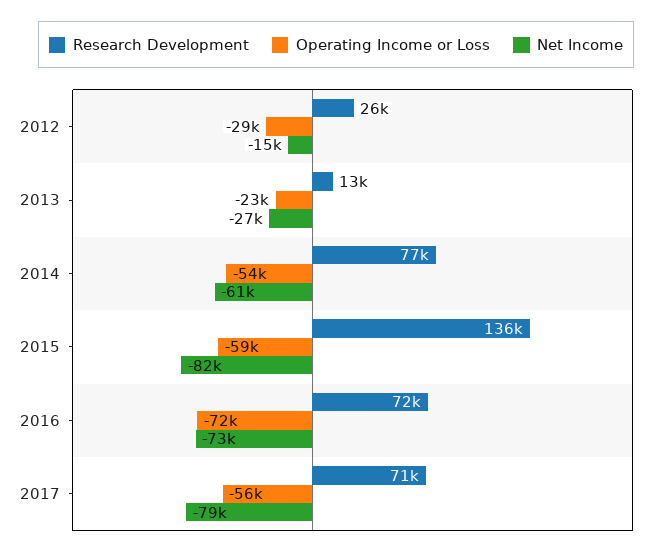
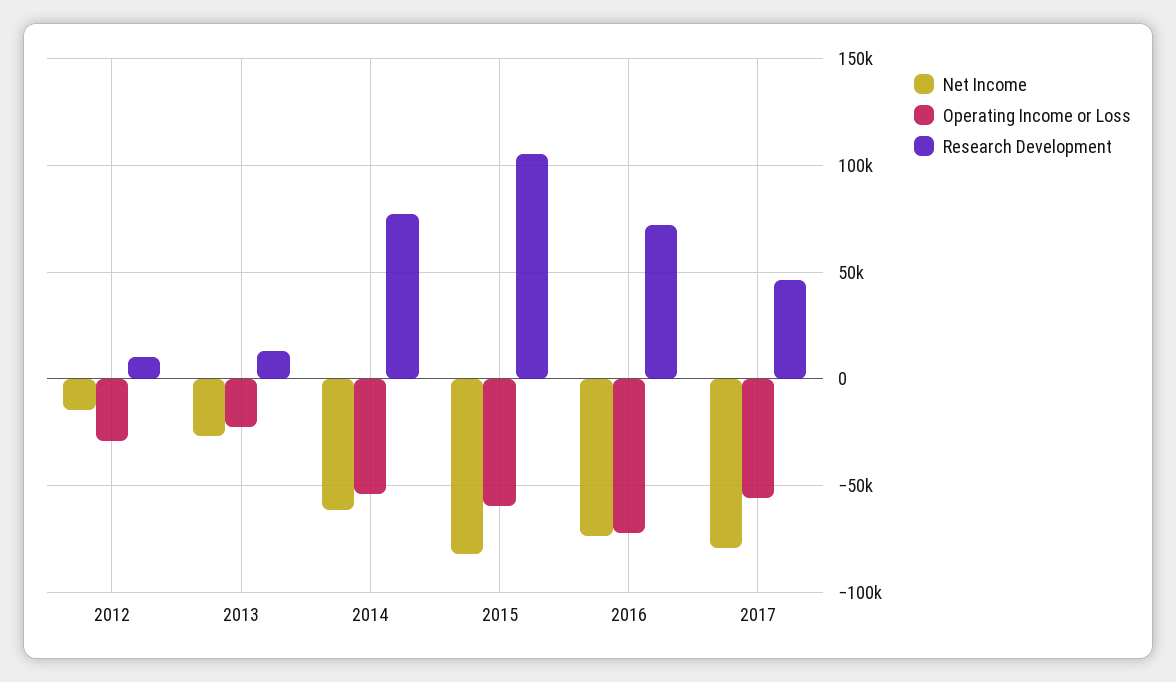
  {
    "Research Development": {
-     "2012": 26000,
+     "2012": 10000,
      "2013": 13000,
      "2014": 77000,
-     "2015": 136000,
+     "2015": 105000,
      "2016": 72000,
-     "2017": 71000
+     "2017": 45000
    },
    "Operating Income or Loss": {
      "2012": -29000,
      "2013": -23000,
      "2014": -54000,
      "2015": -59000,
      "2016": -72000,
      "2017": -56000
    },
    "Net Income": {
      "2012": -15000,
      "2013": -27000,
      "2014": -61000,
      "2015": -82000,
      "2016": -73000,
      "2017": -79000
    }
  }

